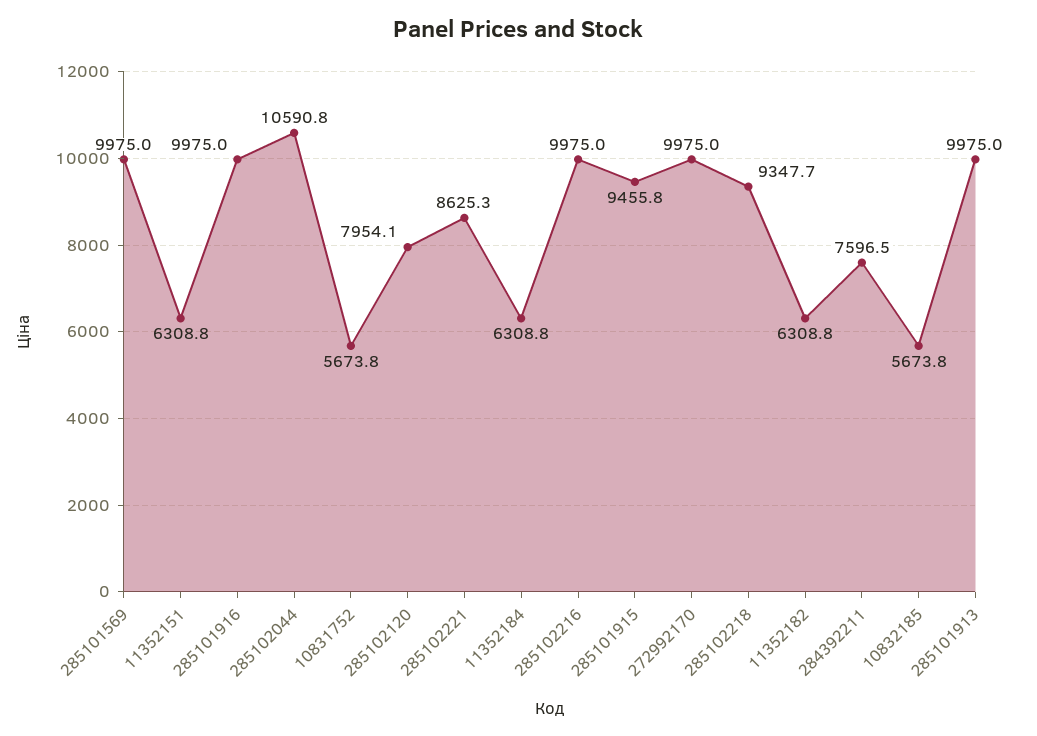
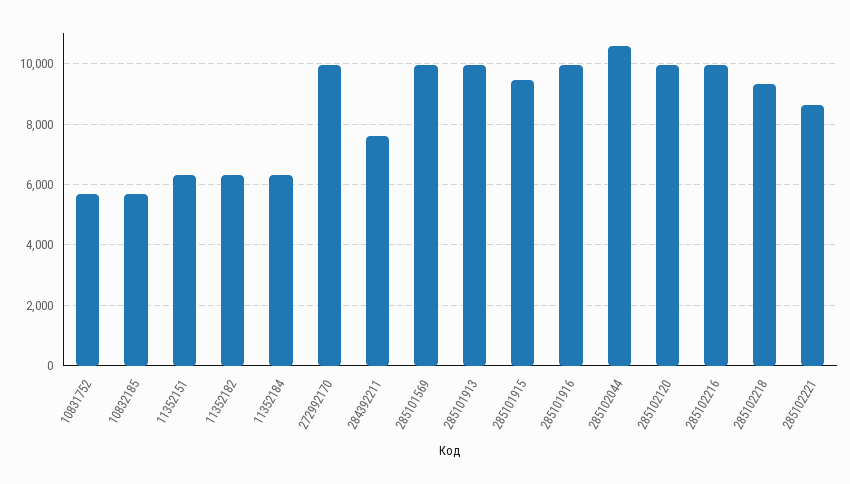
  {
    "285101569": 9975,
    "11352151": 6308.8,
    "285101916": 9975,
    "285102044": 10590.8,
    "10831752": 5673.8,
-   "285102120": 7954.1,
+   "285102120": 10000,
    "285102221": 8625.3,
    "11352184": 6308.8,
    "285102216": 9975,
    "285101915": 9455.8,
    "272992170": 9975,
    "285102218": 9347.7,
    "11352182": 6308.8,
    "284392211": 7596.5,
    "10832185": 5673.8,
    "285101913": 9975
  }

